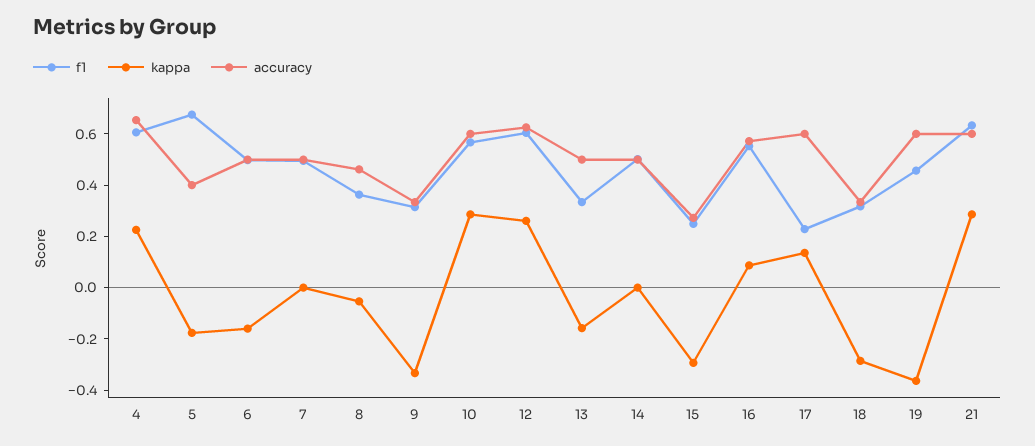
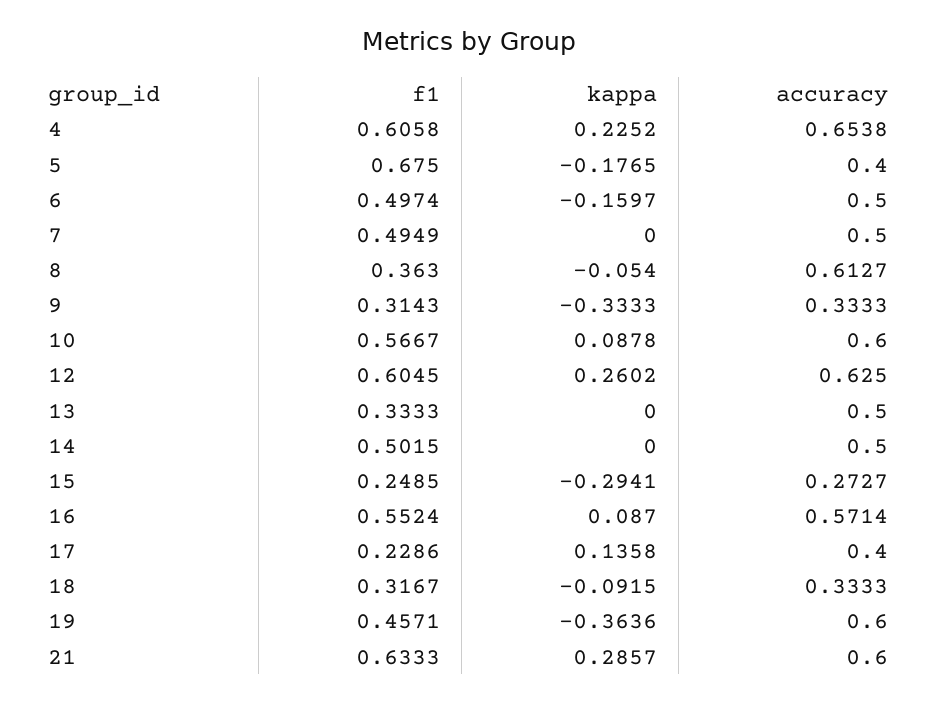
  {
    "f1": {
      "4": 0.6058,
      "5": 0.675,
      "6": 0.4974,
      "7": 0.4949,
      "8": 0.363,
      "9": 0.3143,
      "10": 0.5667,
      "12": 0.6045,
      "13": 0.3333,
      "14": 0.5015,
      "15": 0.2485,
      "16": 0.5524,
      "17": 0.2286,
      "18": 0.3167,
      "19": 0.4571,
      "21": 0.6333
    },
    "kappa": {
      "4": 0.2252,
      "5": -0.1765,
      "6": -0.1597,
      "7": 0,
      "8": -0.054,
      "9": -0.3333,
-     "10": 0.3,
+     "10": 0.0878,
      "12": 0.2602,
-     "13": -0.15,
+     "13": 0,
      "14": 0,
      "15": -0.2941,
      "16": 0.087,
      "17": 0.1358,
-     "18": -0.3,
+     "18": -0.0915,
      "19": -0.3636,
      "21": 0.2857
    },
    "accuracy": {
      "4": 0.6538,
      "5": 0.4,
      "6": 0.5,
      "7": 0.5,
-     "8": 0.45,
+     "8": 0.6127,
      "9": 0.3333,
      "10": 0.6,
      "12": 0.625,
      "13": 0.5,
      "14": 0.5,
      "15": 0.2727,
      "16": 0.5714,
-     "17": 0.6,
+     "17": 0.4,
      "18": 0.3333,
      "19": 0.6,
      "21": 0.6
    }
  }

